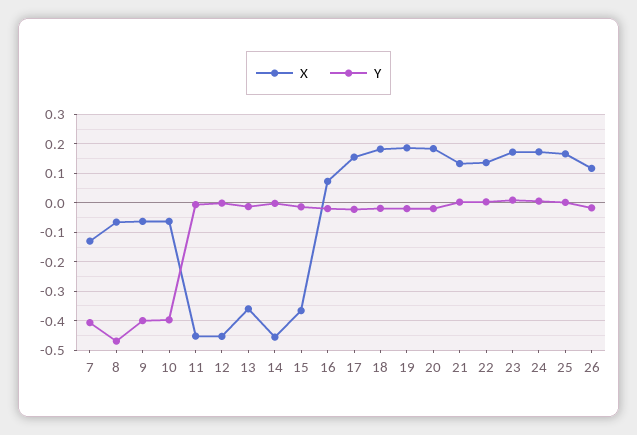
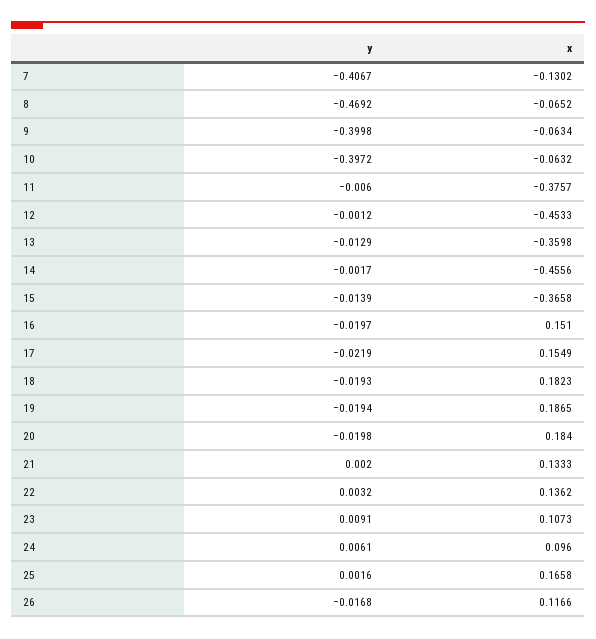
  {
    "X": {
      "7": -0.1302,
      "8": -0.0652,
      "9": -0.0634,
      "10": -0.0632,
-     "11": -0.45,
+     "11": -0.3757,
      "12": -0.4533,
      "13": -0.3598,
      "14": -0.4556,
      "15": -0.3658,
-     "16": 0.075,
+     "16": 0.151,
      "17": 0.1549,
      "18": 0.1823,
      "19": 0.1865,
      "20": 0.184,
      "21": 0.1333,
      "22": 0.1362,
-     "23": 0.175,
+     "23": 0.1073,
-     "24": 0.175,
+     "24": 0.096,
      "25": 0.1658,
      "26": 0.1166
    },
    "Y": {
      "7": -0.4067,
      "8": -0.4692,
      "9": -0.3998,
      "10": -0.3972,
      "11": -0.006,
      "12": -0.0012,
      "13": -0.0129,
      "14": -0.0017,
      "15": -0.0139,
      "16": -0.0197,
      "17": -0.0219,
      "18": -0.0193,
      "19": -0.0194,
      "20": -0.0198,
      "21": 0.002,
      "22": 0.0032,
      "23": 0.0091,
      "24": 0.0061,
      "25": 0.0016,
      "26": -0.0168
    }
  }

